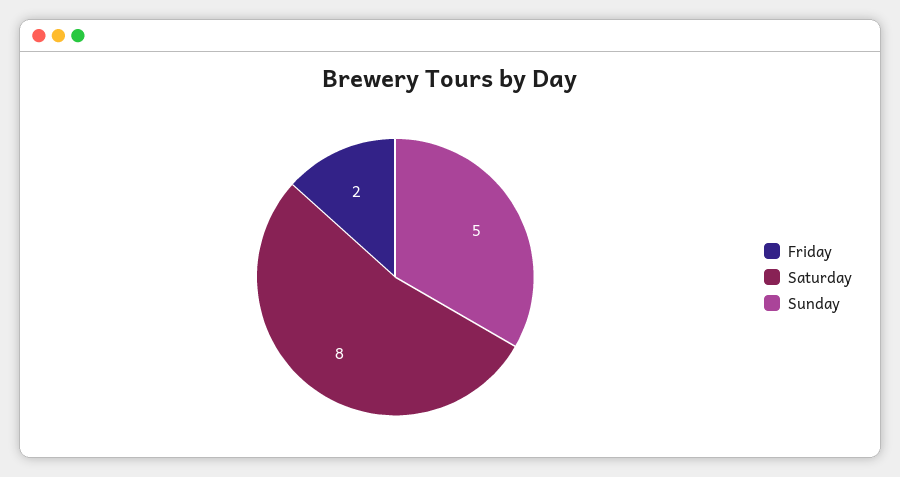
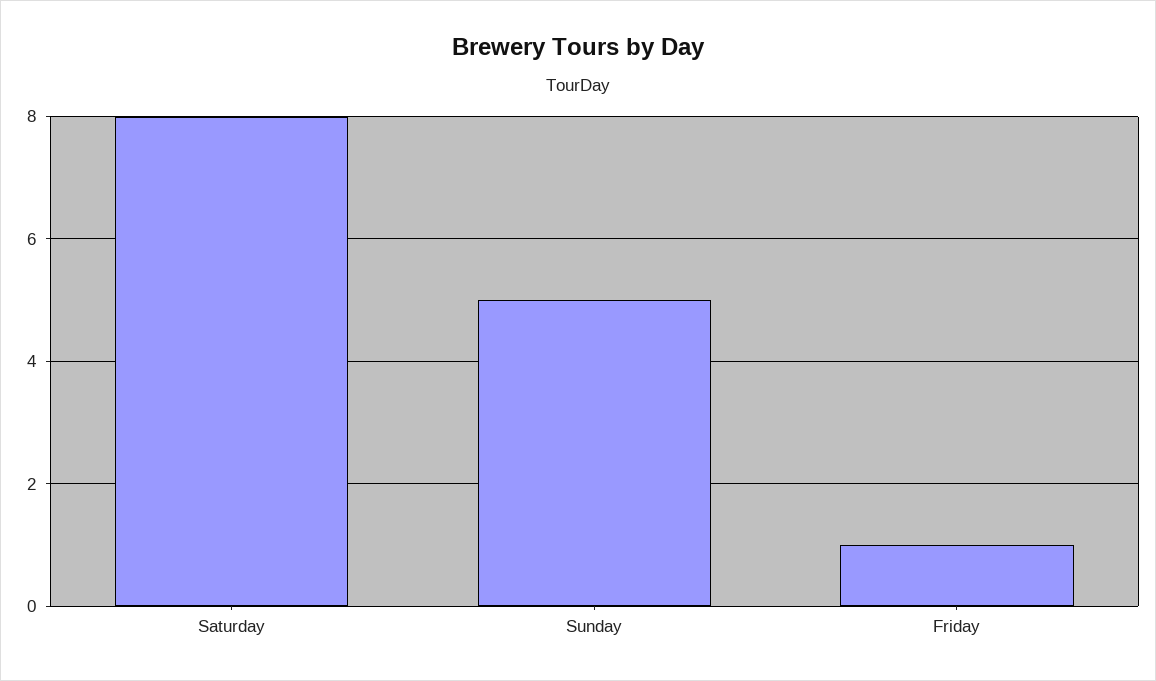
  {
-   "Friday": 2,
+   "Friday": 1,
    "Saturday": 8,
    "Sunday": 5
  }

